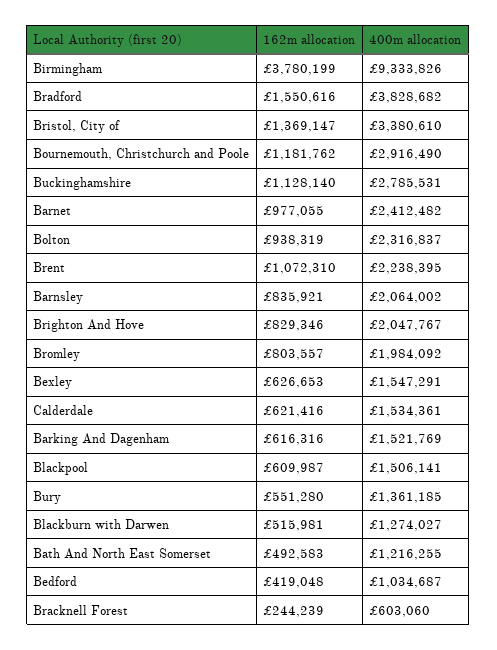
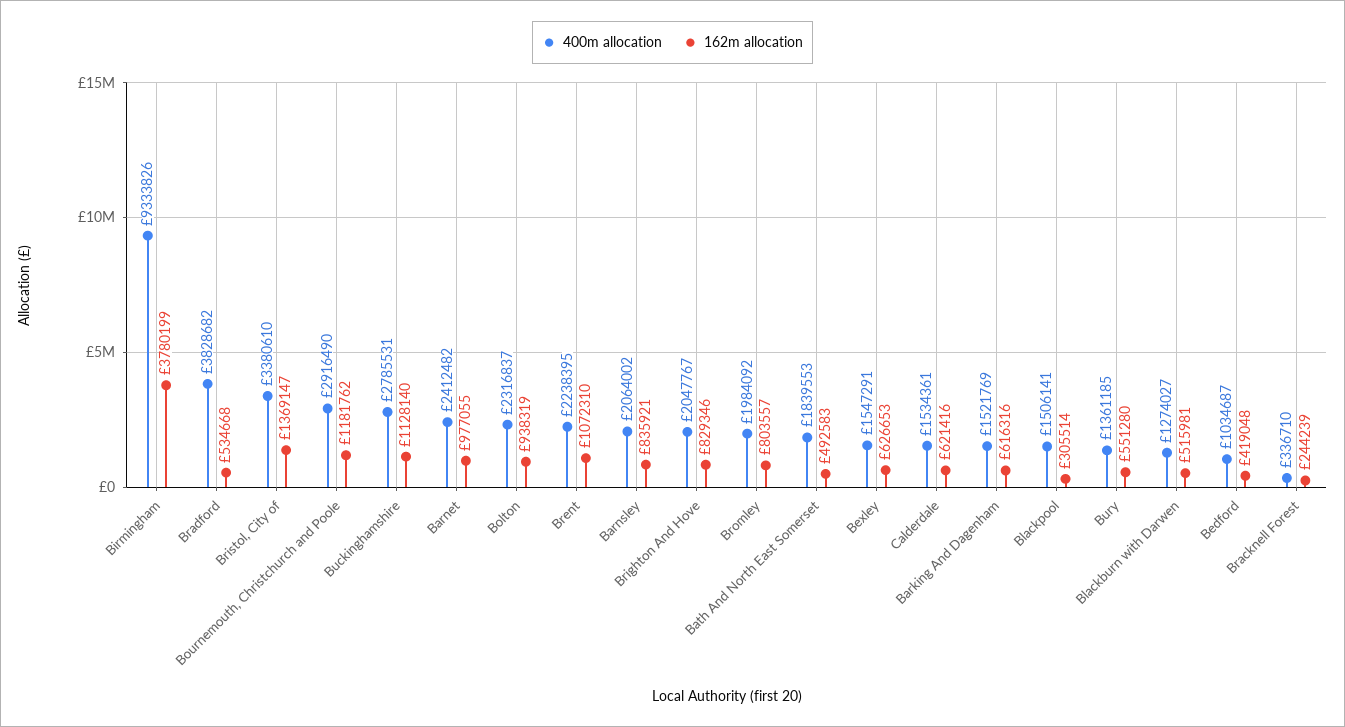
  {
    "162m allocation": {
      "Birmingham": 3780199,
-     "Bradford": 1550616,
+     "Bradford": 534668,
      "Bristol, City of": 1369147,
      "Bournemouth, Christchurch and Poole": 1181762,
      "Buckinghamshire": 1128140,
      "Barnet": 977055,
      "Bolton": 938319,
      "Brent": 1072310,
      "Barnsley": 835921,
      "Brighton And Hove": 829346,
      "Bromley": 803557,
      "Bexley": 626653,
      "Calderdale": 621416,
      "Barking And Dagenham": 616316,
-     "Blackpool": 609987,
+     "Blackpool": 305514,
      "Bury": 551280,
      "Blackburn with Darwen": 515981,
      "Bath And North East Somerset": 492583,
      "Bedford": 419048,
      "Bracknell Forest": 244239
    },
    "400m allocation": {
      "Birmingham": 9333826,
      "Bradford": 3828682,
      "Bristol, City of": 3380610,
      "Bournemouth, Christchurch and Poole": 2916490,
      "Buckinghamshire": 2785531,
      "Barnet": 2412482,
      "Bolton": 2316837,
      "Brent": 2238395,
      "Barnsley": 2064002,
      "Brighton And Hove": 2047767,
      "Bromley": 1984092,
      "Bexley": 1547291,
      "Calderdale": 1534361,
      "Barking And Dagenham": 1521769,
      "Blackpool": 1506141,
      "Bury": 1361185,
      "Blackburn with Darwen": 1274027,
-     "Bath And North East Somerset": 1216255,
+     "Bath And North East Somerset": 1839553,
      "Bedford": 1034687,
-     "Bracknell Forest": 603060
+     "Bracknell Forest": 336710
    }
  }

